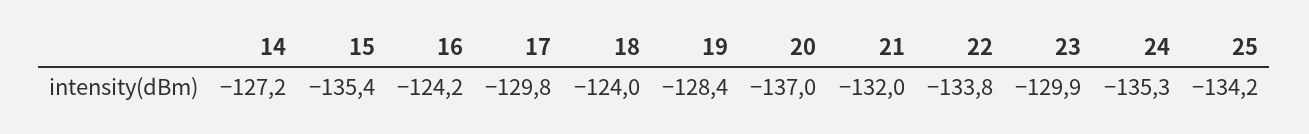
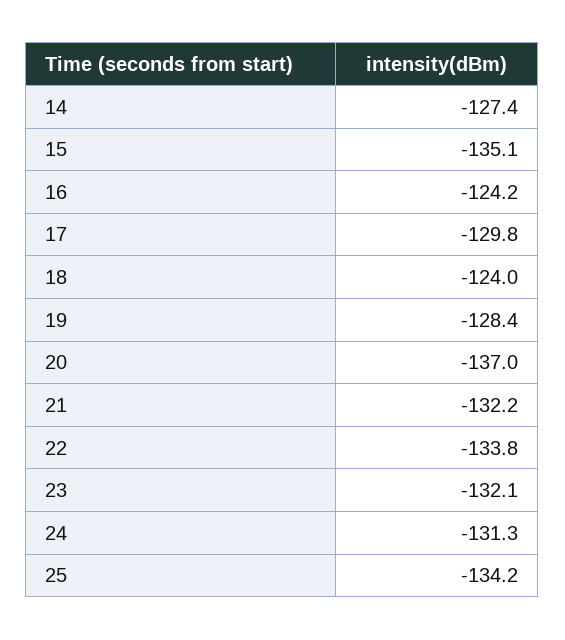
  {
-   "14": -127.2,
+   "14": -127.4,
-   "15": -135.4,
+   "15": -135.1,
    "16": -124.2,
    "17": -129.8,
    "18": -124,
    "19": -128.4,
    "20": -137,
-   "21": -132,
+   "21": -132.2,
    "22": -133.8,
-   "23": -129.9,
+   "23": -132.1,
-   "24": -135.3,
+   "24": -131.3,
    "25": -134.2
  }

